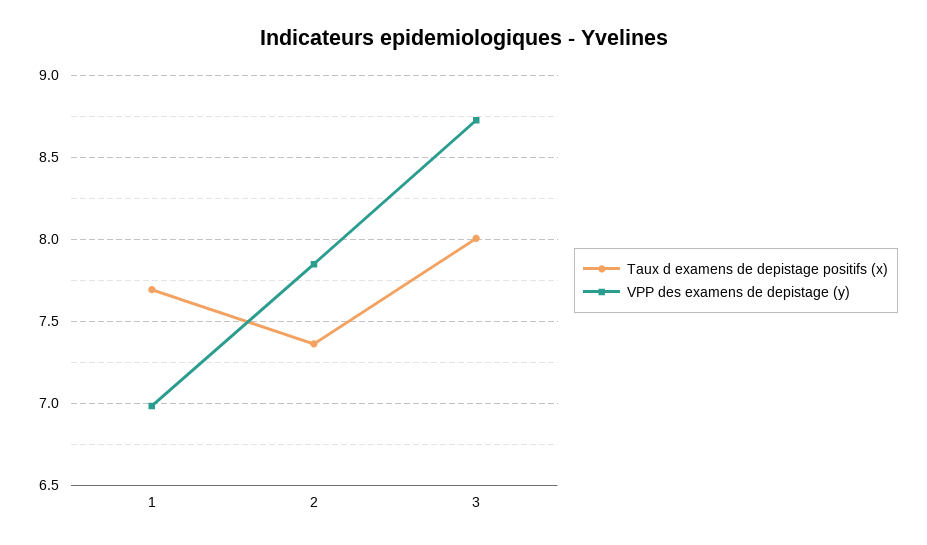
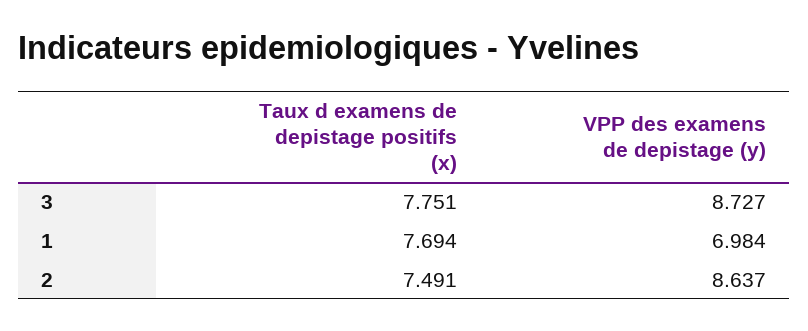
  {
    "Taux d examens de depistage positifs (x)": {
      "1": 7.694,
-     "2": 7.35,
+     "2": 7.491,
-     "3": 8
+     "3": 7.751
    },
    "VPP des examens de depistage (y)": {
      "1": 6.984,
-     "2": 7.85,
+     "2": 8.637,
      "3": 8.727
    }
  }

